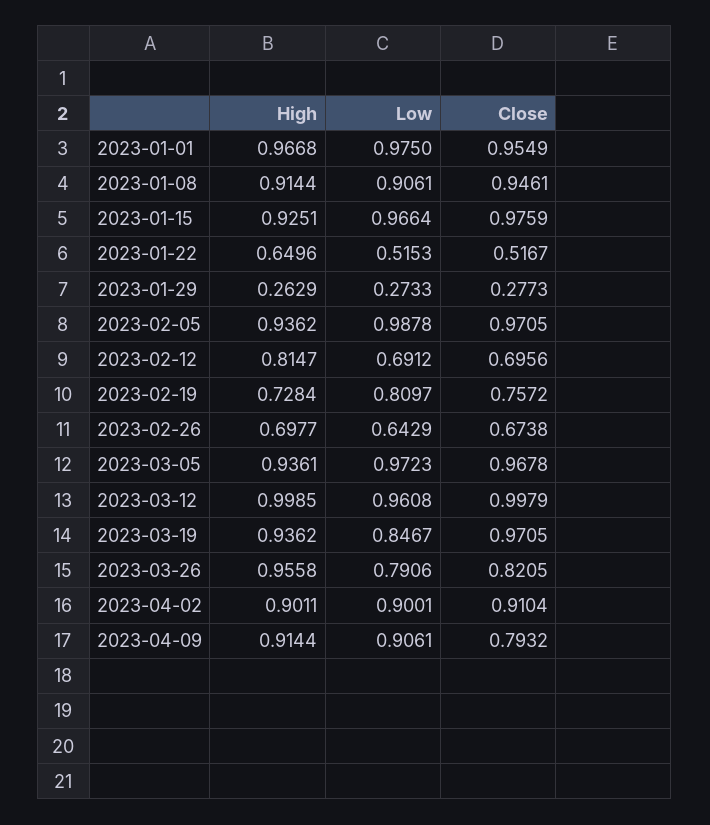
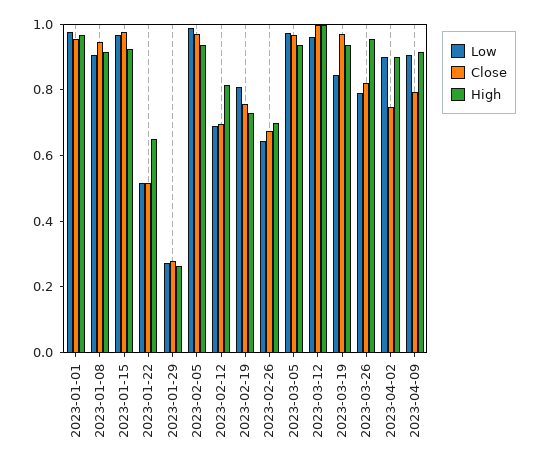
  {
    "High": {
      "2023-01-01": 0.9668,
      "2023-01-08": 0.9144,
      "2023-01-15": 0.9251,
      "2023-01-22": 0.6496,
      "2023-01-29": 0.2629,
      "2023-02-05": 0.9362,
      "2023-02-12": 0.8147,
      "2023-02-19": 0.7284,
      "2023-02-26": 0.6977,
      "2023-03-05": 0.9361,
      "2023-03-12": 0.9985,
      "2023-03-19": 0.9362,
      "2023-03-26": 0.9558,
      "2023-04-02": 0.9011,
      "2023-04-09": 0.9144
    },
    "Low": {
      "2023-01-01": 0.975,
      "2023-01-08": 0.9061,
      "2023-01-15": 0.9664,
      "2023-01-22": 0.5153,
      "2023-01-29": 0.2733,
      "2023-02-05": 0.9878,
      "2023-02-12": 0.6912,
      "2023-02-19": 0.8097,
      "2023-02-26": 0.6429,
      "2023-03-05": 0.9723,
      "2023-03-12": 0.9608,
      "2023-03-19": 0.8467,
      "2023-03-26": 0.7906,
      "2023-04-02": 0.9001,
      "2023-04-09": 0.9061
    },
    "Close": {
      "2023-01-01": 0.9549,
      "2023-01-08": 0.9461,
      "2023-01-15": 0.9759,
      "2023-01-22": 0.5167,
      "2023-01-29": 0.2773,
      "2023-02-05": 0.9705,
      "2023-02-12": 0.6956,
      "2023-02-19": 0.7572,
      "2023-02-26": 0.6738,
      "2023-03-05": 0.9678,
      "2023-03-12": 0.9979,
      "2023-03-19": 0.9705,
      "2023-03-26": 0.8205,
-     "2023-04-02": 0.9104,
+     "2023-04-02": 0.75,
      "2023-04-09": 0.7932
    }
  }

